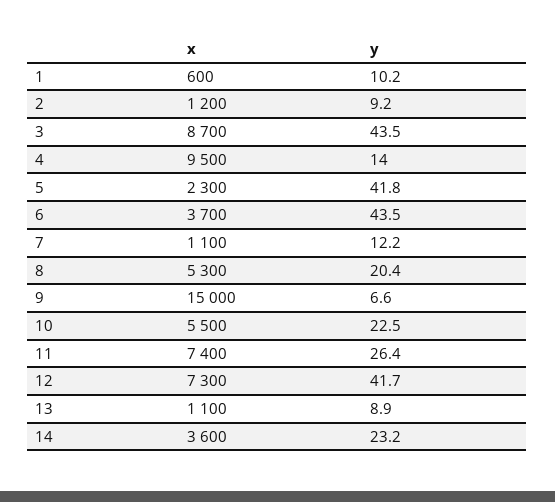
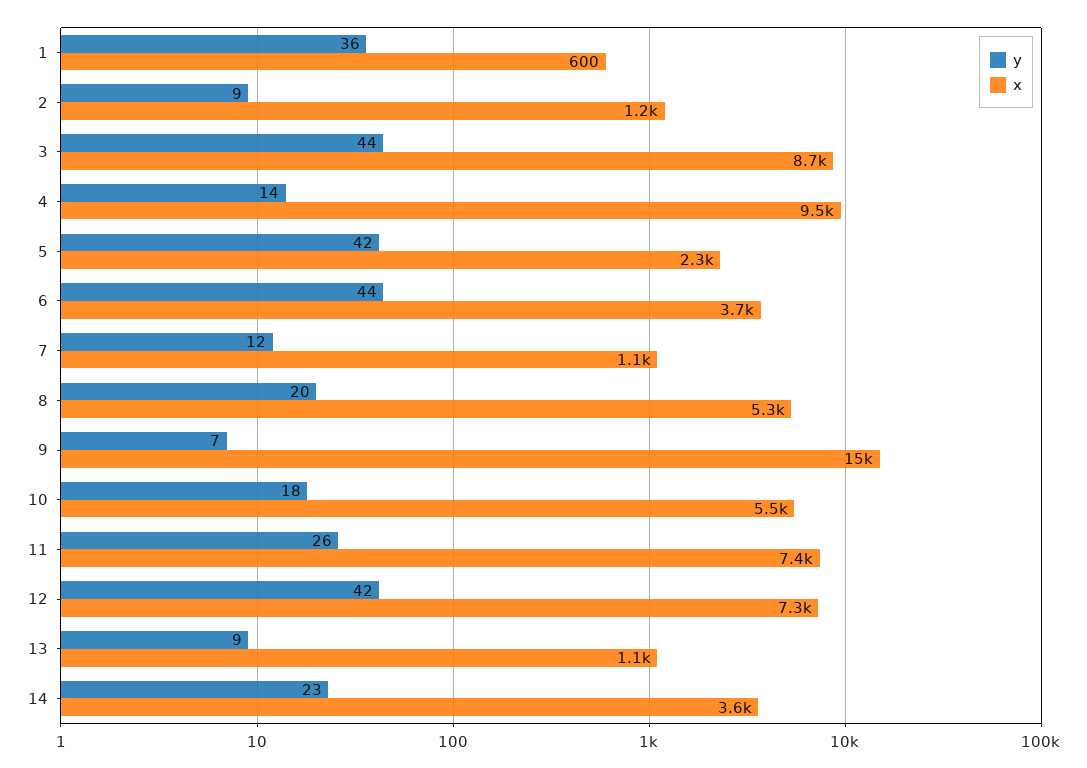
  {
    "x": {
      "1": 600,
      "2": 1200,
      "3": 8700,
      "4": 9500,
      "5": 2300,
      "6": 3700,
      "7": 1100,
      "8": 5300,
      "9": 15000,
      "10": 5500,
      "11": 7400,
      "12": 7300,
      "13": 1100,
      "14": 3600
    },
    "y": {
-     "1": 10.2,
+     "1": 36,
      "2": 9.2,
      "3": 43.5,
      "4": 14,
      "5": 41.8,
      "6": 43.5,
      "7": 12.2,
      "8": 20.4,
      "9": 6.6,
-     "10": 22.5,
+     "10": 18,
      "11": 26.4,
      "12": 41.7,
      "13": 8.9,
      "14": 23.2
    }
  }

